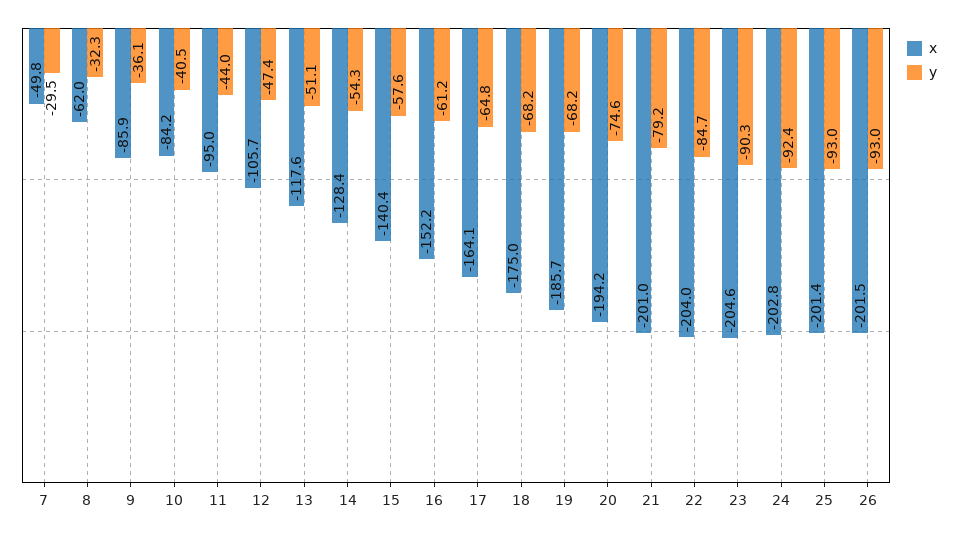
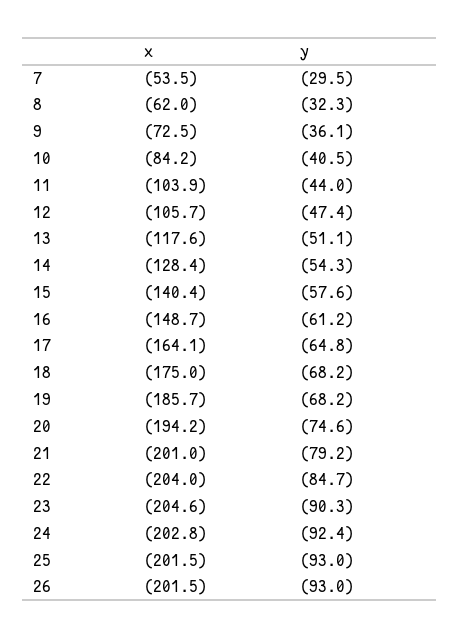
  {
    "x": {
-     "7": -49.8,
+     "7": -53.5,
      "8": -62,
-     "9": -85.9,
+     "9": -72.5,
      "10": -84.2,
-     "11": -95,
+     "11": -103.9,
      "12": -105.7,
      "13": -117.6,
      "14": -128.4,
      "15": -140.4,
-     "16": -152.2,
+     "16": -148.7,
      "17": -164.1,
      "18": -175,
      "19": -185.7,
      "20": -194.2,
      "21": -201,
      "22": -204,
      "23": -204.6,
      "24": -202.8,
-     "25": -201.4,
+     "25": -201.5,
      "26": -201.5
    },
    "y": {
      "7": -29.5,
      "8": -32.3,
      "9": -36.1,
      "10": -40.5,
      "11": -44,
      "12": -47.4,
      "13": -51.1,
      "14": -54.3,
      "15": -57.6,
      "16": -61.2,
      "17": -64.8,
      "18": -68.2,
      "19": -68.2,
      "20": -74.6,
      "21": -79.2,
      "22": -84.7,
      "23": -90.3,
      "24": -92.4,
      "25": -93,
      "26": -93
    }
  }

